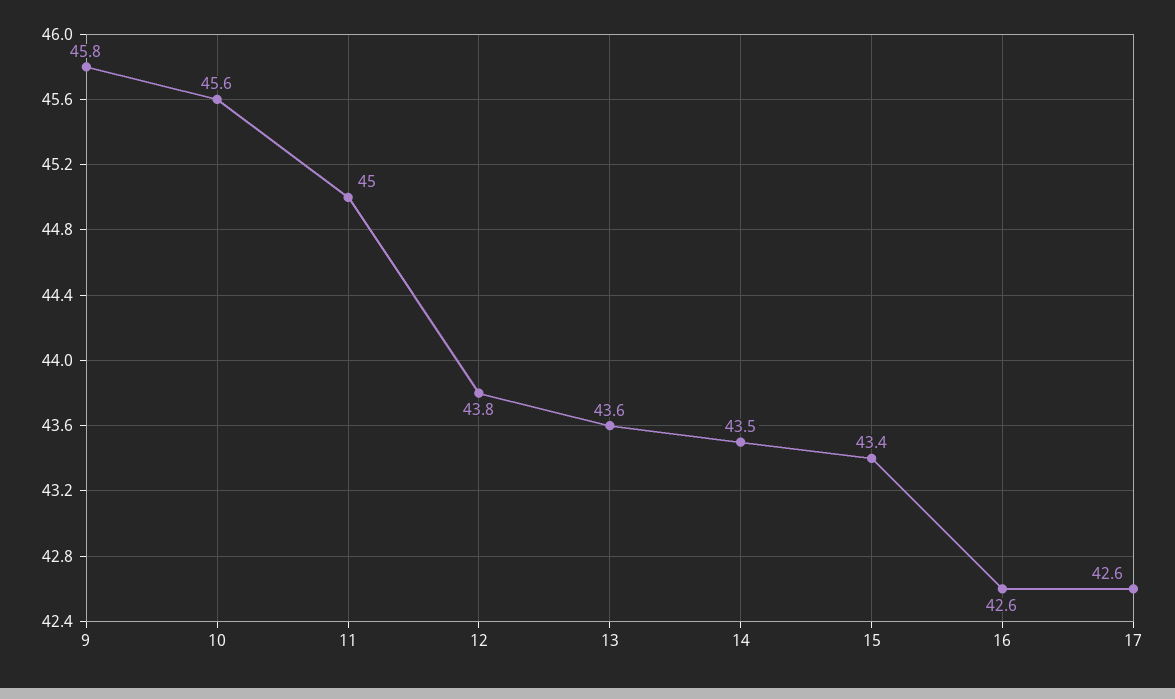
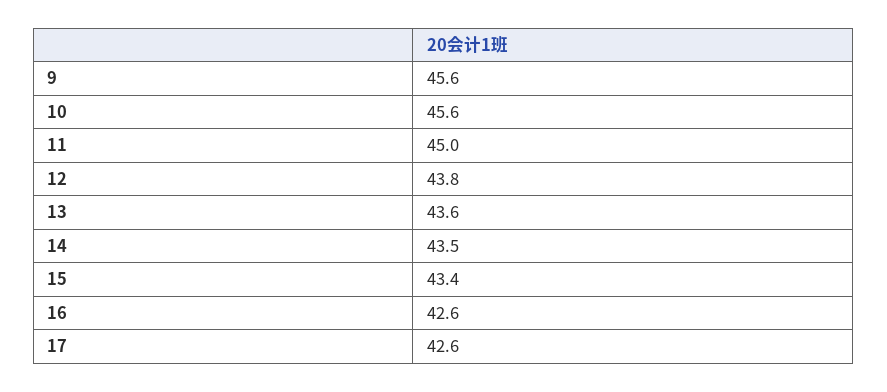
  {
-   "9": 45.8,
+   "9": 45.6,
    "10": 45.6,
    "11": 45,
    "12": 43.8,
    "13": 43.6,
    "14": 43.5,
    "15": 43.4,
    "16": 42.6,
    "17": 42.6
  }

